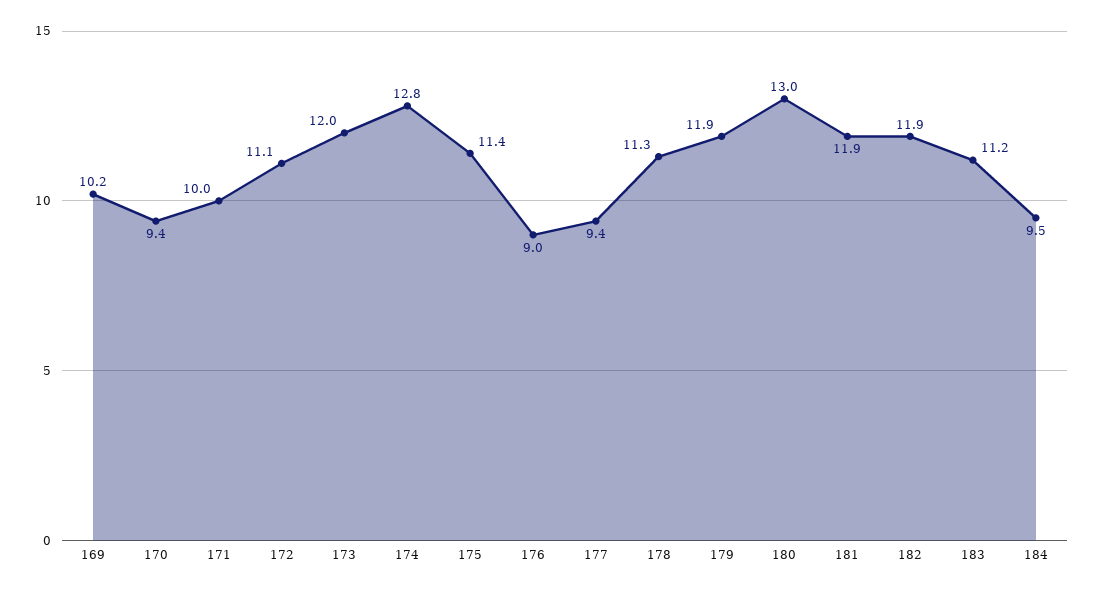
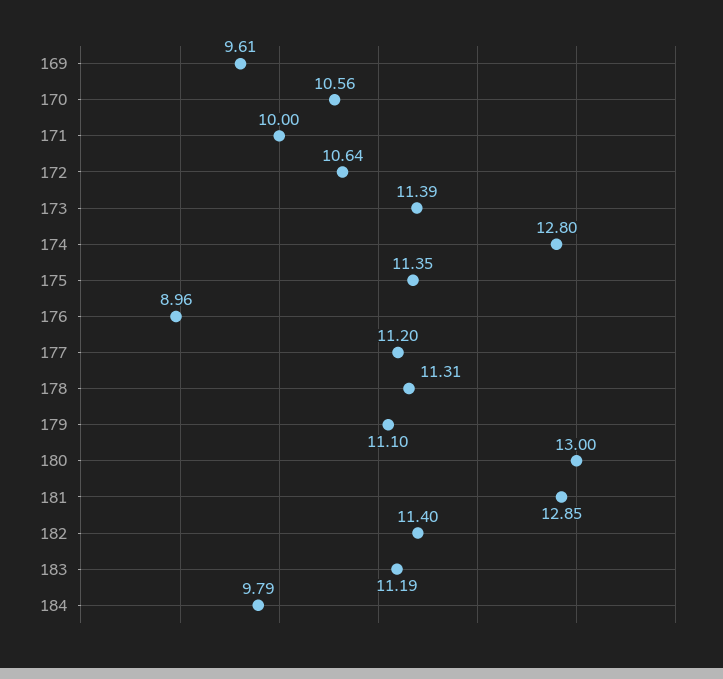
  {
-   "169": 10.2,
+   "169": 9.61,
-   "170": 9.4,
+   "170": 10.56,
    "171": 10,
-   "172": 11.1,
+   "172": 10.64,
-   "173": 12,
+   "173": 11.39,
    "174": 12.8,
    "175": 11.35,
    "176": 8.96,
-   "177": 9.4,
+   "177": 11.2,
    "178": 11.31,
-   "179": 11.9,
+   "179": 11.1,
    "180": 13,
-   "181": 11.9,
+   "181": 12.85,
-   "182": 11.9,
+   "182": 11.4,
    "183": 11.19,
-   "184": 9.5
+   "184": 9.79
  }

